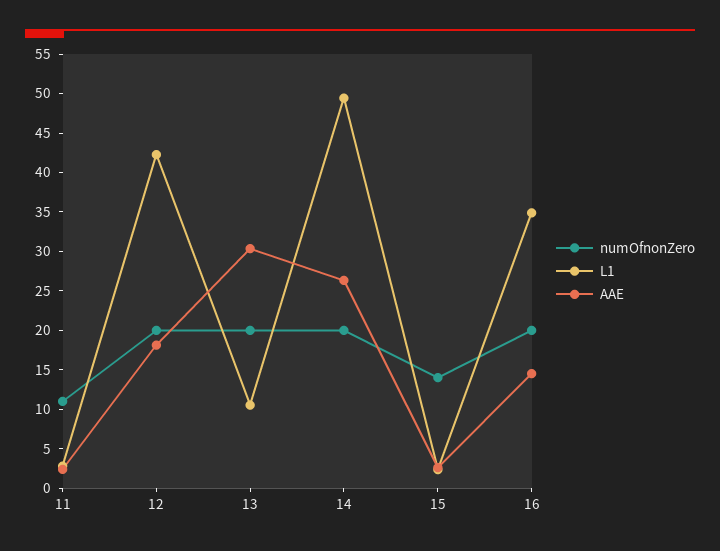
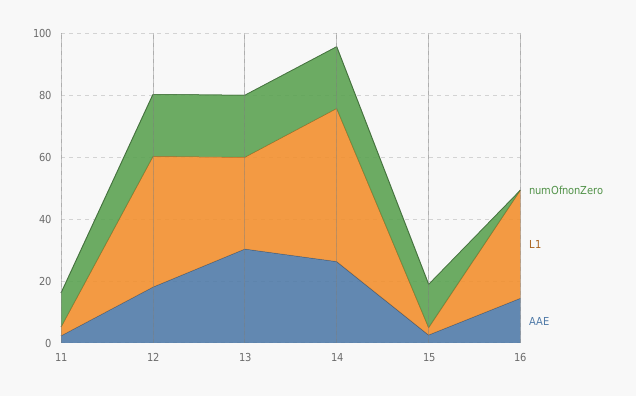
  {
    "numOfnonZero": {
      "11": 10,
      "12": 20,
      "13": 20,
      "14": 20,
      "15": 15,
-     "16": 20
+     "16": 0
    },
    "L1": {
      "11": 2.5,
      "12": 42.5,
-     "13": 10,
+     "13": 30,
      "14": 50,
      "15": 2.5,
      "16": 35
    },
    "AAE": {
      "11": 2.5,
      "12": 17.5,
      "13": 30,
      "14": 27.5,
      "15": 2.5,
      "16": 15
    }
  }

